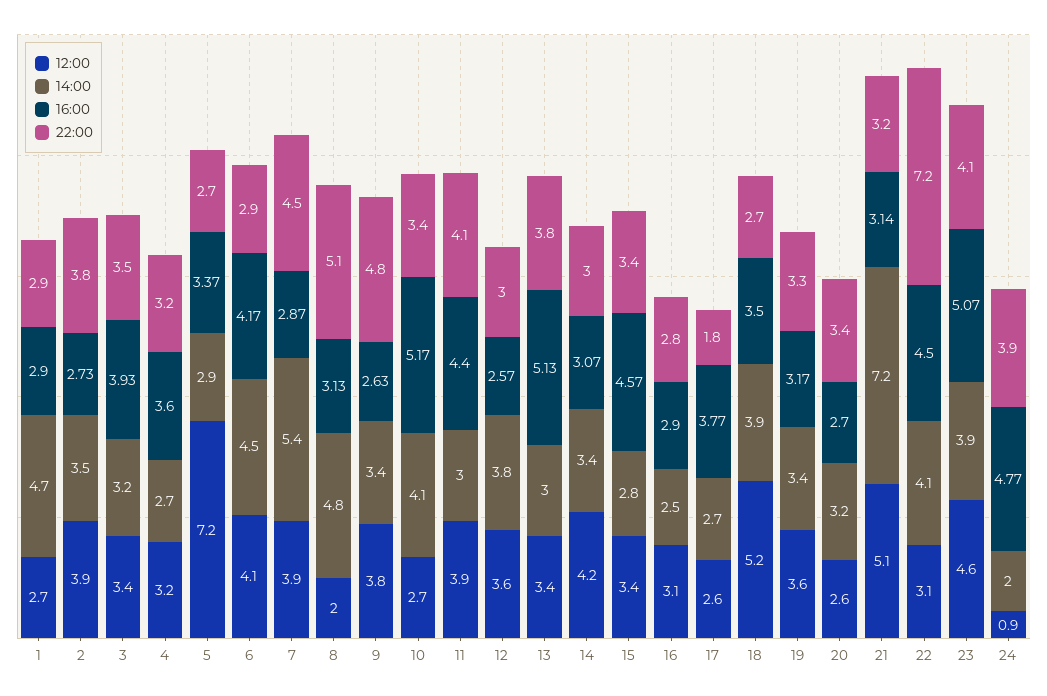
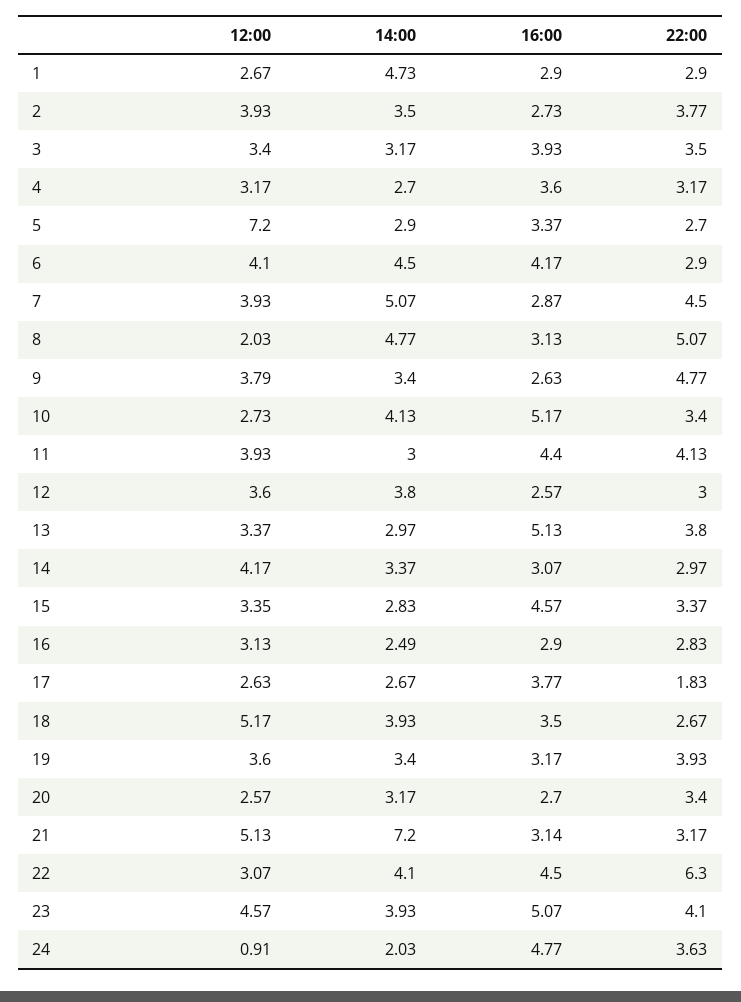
  {
    "12:00": {
      "1": 2.67,
      "2": 3.93,
      "3": 3.4,
      "4": 3.17,
      "5": 7.2,
      "6": 4.1,
      "7": 3.93,
      "8": 2.03,
      "9": 3.79,
      "10": 2.73,
      "11": 3.93,
      "12": 3.6,
      "13": 3.37,
      "14": 4.17,
      "15": 3.35,
      "16": 3.13,
      "17": 2.63,
      "18": 5.17,
      "19": 3.6,
      "20": 2.57,
      "21": 5.13,
      "22": 3.07,
      "23": 4.57,
      "24": 0.91
    },
    "14:00": {
      "1": 4.73,
      "2": 3.5,
      "3": 3.17,
      "4": 2.7,
      "5": 2.9,
      "6": 4.5,
-     "7": 5.4,
+     "7": 5.07,
      "8": 4.77,
      "9": 3.4,
      "10": 4.13,
      "11": 3,
      "12": 3.8,
      "13": 2.97,
      "14": 3.37,
      "15": 2.83,
      "16": 2.49,
      "17": 2.67,
      "18": 3.93,
      "19": 3.4,
      "20": 3.17,
      "21": 7.2,
      "22": 4.1,
      "23": 3.93,
      "24": 2.03
    },
    "16:00": {
      "1": 2.9,
      "2": 2.73,
      "3": 3.93,
      "4": 3.6,
      "5": 3.37,
      "6": 4.17,
      "7": 2.87,
      "8": 3.13,
      "9": 2.63,
      "10": 5.17,
      "11": 4.4,
      "12": 2.57,
      "13": 5.13,
      "14": 3.07,
      "15": 4.57,
      "16": 2.9,
      "17": 3.77,
      "18": 3.5,
      "19": 3.17,
      "20": 2.7,
      "21": 3.14,
      "22": 4.5,
      "23": 5.07,
      "24": 4.77
    },
    "22:00": {
      "1": 2.9,
      "2": 3.77,
      "3": 3.5,
      "4": 3.17,
      "5": 2.7,
      "6": 2.9,
      "7": 4.5,
      "8": 5.07,
      "9": 4.77,
      "10": 3.4,
      "11": 4.13,
      "12": 3,
      "13": 3.8,
      "14": 2.97,
      "15": 3.37,
      "16": 2.83,
      "17": 1.83,
      "18": 2.67,
-     "19": 3.3,
+     "19": 3.93,
      "20": 3.4,
      "21": 3.17,
-     "22": 7.2,
+     "22": 6.3,
      "23": 4.1,
-     "24": 3.9
+     "24": 3.63
    }
  }

